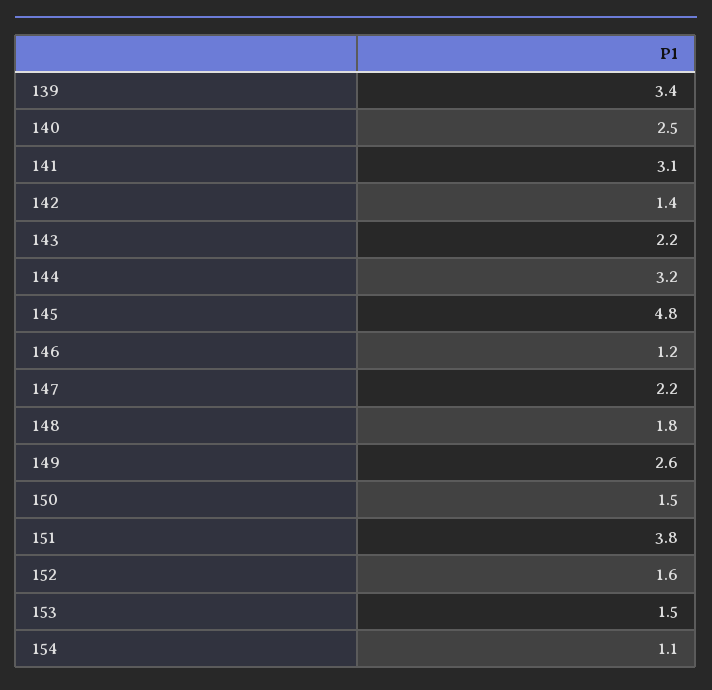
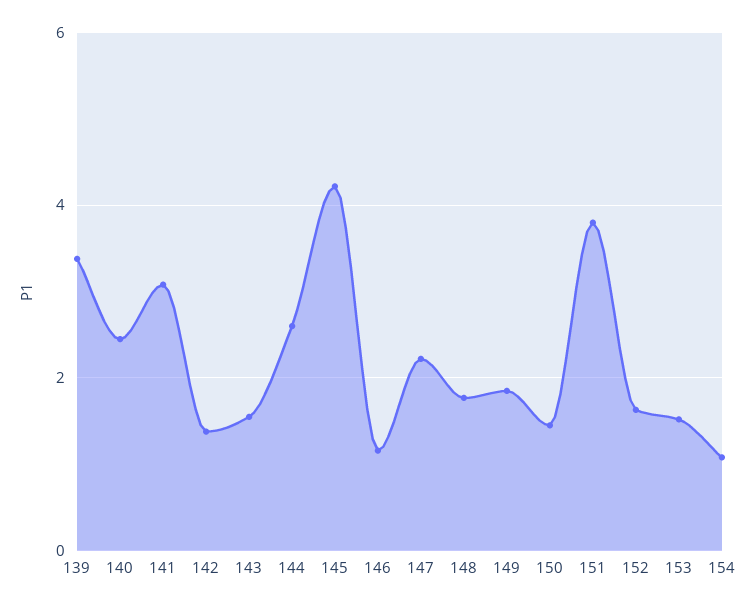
  {
    "139": 3.4,
    "140": 2.5,
    "141": 3.1,
    "142": 1.4,
-   "143": 2.2,
+   "143": 1.6,
-   "144": 3.2,
+   "144": 2.6,
-   "145": 4.8,
+   "145": 4.2,
    "146": 1.2,
    "147": 2.2,
    "148": 1.8,
-   "149": 2.6,
+   "149": 1.8,
    "150": 1.5,
    "151": 3.8,
    "152": 1.6,
    "153": 1.5,
    "154": 1.1
  }

